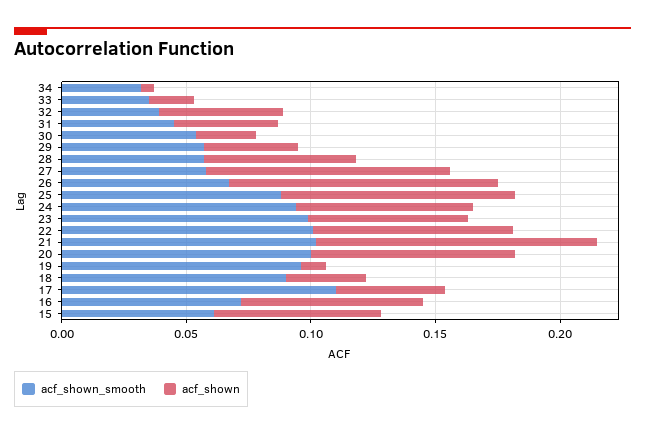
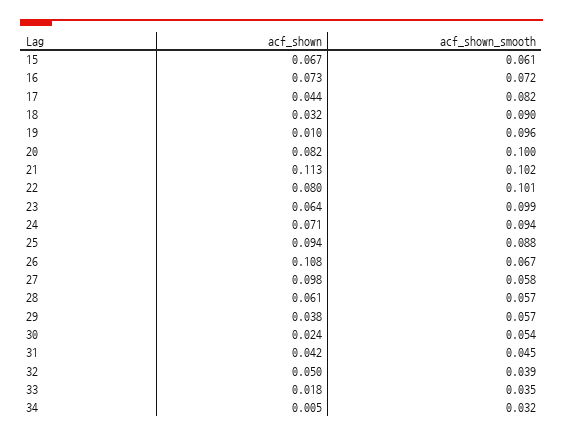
  {
    "acf_shown_smooth": {
      "34": 0.032,
      "33": 0.035,
      "32": 0.039,
      "31": 0.045,
      "30": 0.054,
      "29": 0.057,
      "28": 0.057,
      "27": 0.058,
      "26": 0.067,
      "25": 0.088,
      "24": 0.094,
      "23": 0.099,
      "22": 0.101,
      "21": 0.102,
      "20": 0.1,
      "19": 0.096,
      "18": 0.09,
-     "17": 0.11,
+     "17": 0.082,
      "16": 0.072,
      "15": 0.061
    },
    "acf_shown": {
      "34": 0.005,
      "33": 0.018,
      "32": 0.05,
      "31": 0.042,
      "30": 0.024,
      "29": 0.038,
      "28": 0.061,
      "27": 0.098,
      "26": 0.108,
      "25": 0.094,
      "24": 0.071,
      "23": 0.064,
      "22": 0.08,
      "21": 0.113,
      "20": 0.082,
      "19": 0.01,
      "18": 0.032,
      "17": 0.044,
      "16": 0.073,
      "15": 0.067
    }
  }

